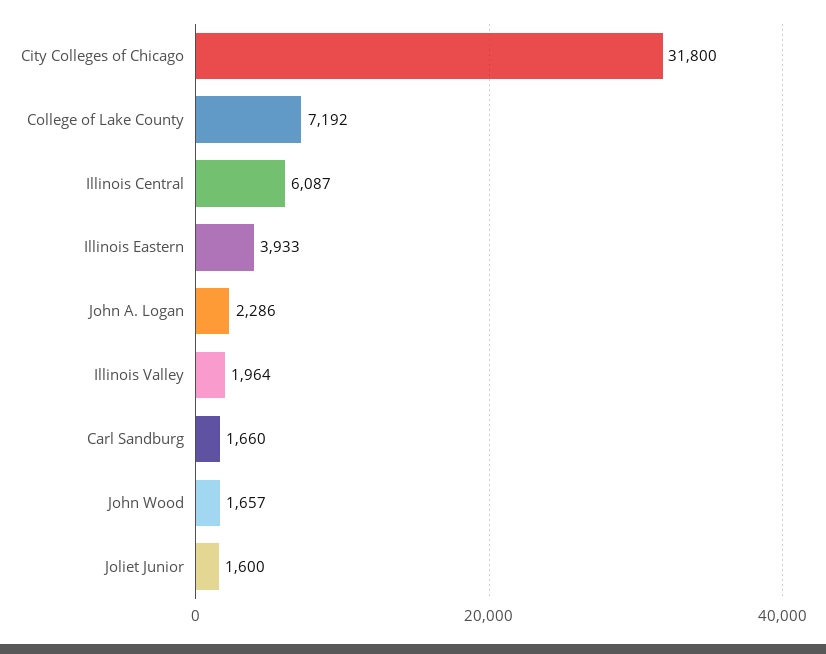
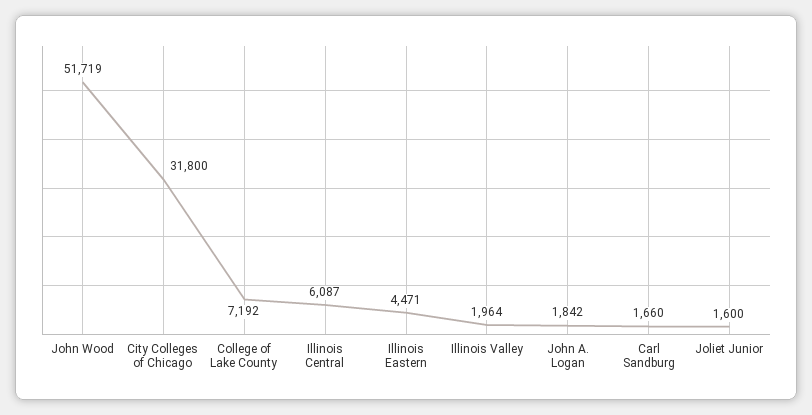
  {
    "City Colleges of Chicago": 31800,
    "College of Lake County": 7192,
    "Illinois Central": 6087,
-   "Illinois Eastern": 3933,
+   "Illinois Eastern": 4471,
-   "John A. Logan": 2286,
+   "John A. Logan": 1842,
    "Illinois Valley": 1964,
    "Carl Sandburg": 1660,
-   "John Wood": 1657,
+   "John Wood": 51719,
    "Joliet Junior": 1600
  }

